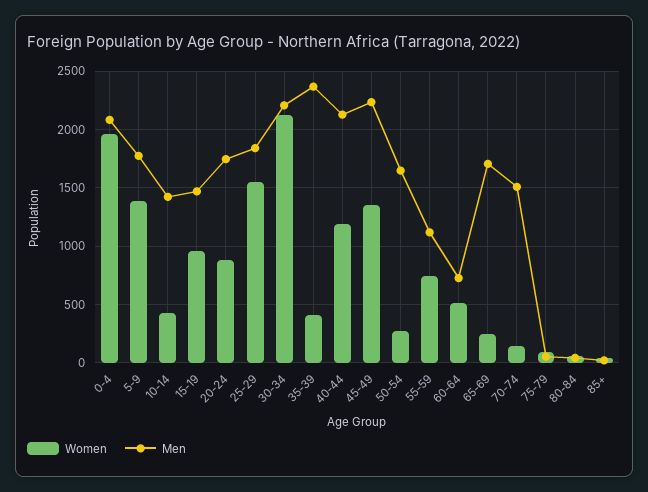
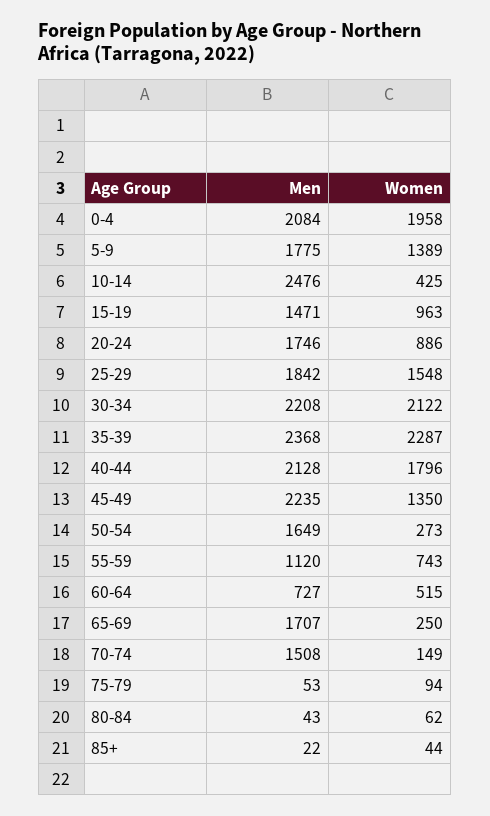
  {
    "Women": {
      "0-4": 1958,
      "5-9": 1389,
      "10-14": 425,
      "15-19": 963,
      "20-24": 886,
      "25-29": 1548,
      "30-34": 2122,
-     "35-39": 400,
+     "35-39": 2287,
-     "40-44": 1200,
+     "40-44": 1796,
      "45-49": 1350,
      "50-54": 273,
      "55-59": 743,
      "60-64": 515,
      "65-69": 250,
      "70-74": 149,
      "75-79": 94,
      "80-84": 62,
      "85+": 44
    },
    "Men": {
      "0-4": 2084,
      "5-9": 1775,
-     "10-14": 1400,
+     "10-14": 2476,
      "15-19": 1471,
      "20-24": 1746,
      "25-29": 1842,
      "30-34": 2208,
      "35-39": 2368,
      "40-44": 2128,
      "45-49": 2235,
      "50-54": 1649,
      "55-59": 1120,
      "60-64": 727,
      "65-69": 1707,
      "70-74": 1508,
      "75-79": 53,
      "80-84": 43,
      "85+": 22
    }
  }

